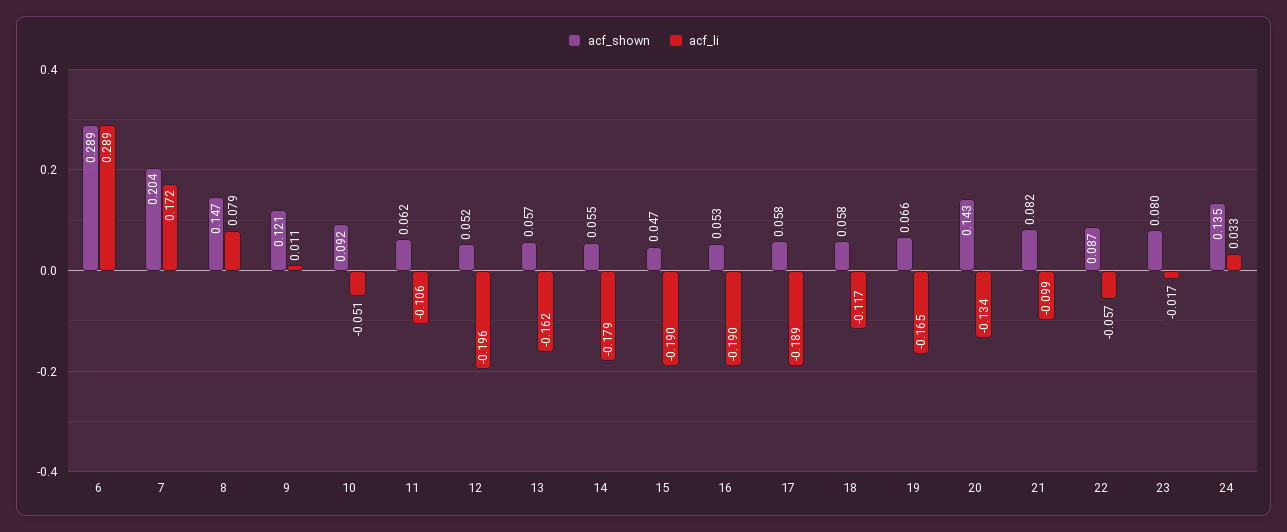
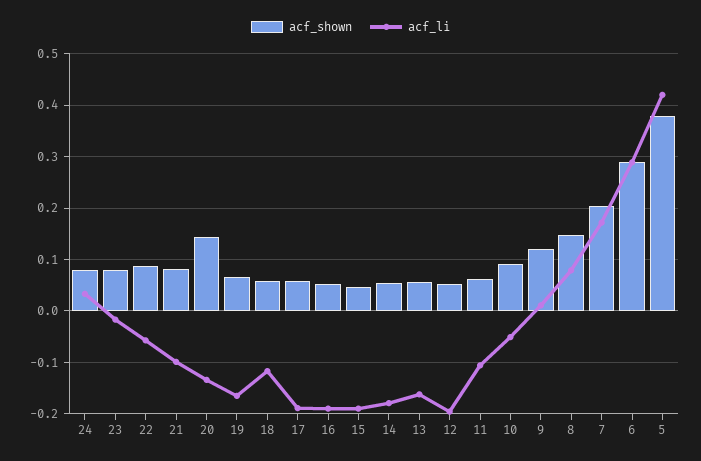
  {
    "acf_shown": {
      "6": 0.289,
      "7": 0.204,
      "8": 0.147,
      "9": 0.121,
      "10": 0.092,
      "11": 0.062,
      "12": 0.052,
      "13": 0.057,
      "14": 0.055,
      "15": 0.047,
      "16": 0.053,
      "17": 0.058,
      "18": 0.058,
      "19": 0.066,
      "20": 0.143,
      "21": 0.082,
      "22": 0.087,
      "23": 0.08,
-     "24": 0.135
+     "24": 0.08,
+     "5": 0.38
    },
    "acf_li": {
      "6": 0.289,
      "7": 0.172,
      "8": 0.079,
      "9": 0.011,
      "10": -0.051,
      "11": -0.106,
      "12": -0.196,
      "13": -0.162,
      "14": -0.179,
      "15": -0.19,
      "16": -0.19,
      "17": -0.189,
      "18": -0.117,
      "19": -0.165,
      "20": -0.134,
      "21": -0.099,
      "22": -0.057,
      "23": -0.017,
-     "24": 0.033
+     "24": 0.033,
+     "5": 0.42
    }
  }

